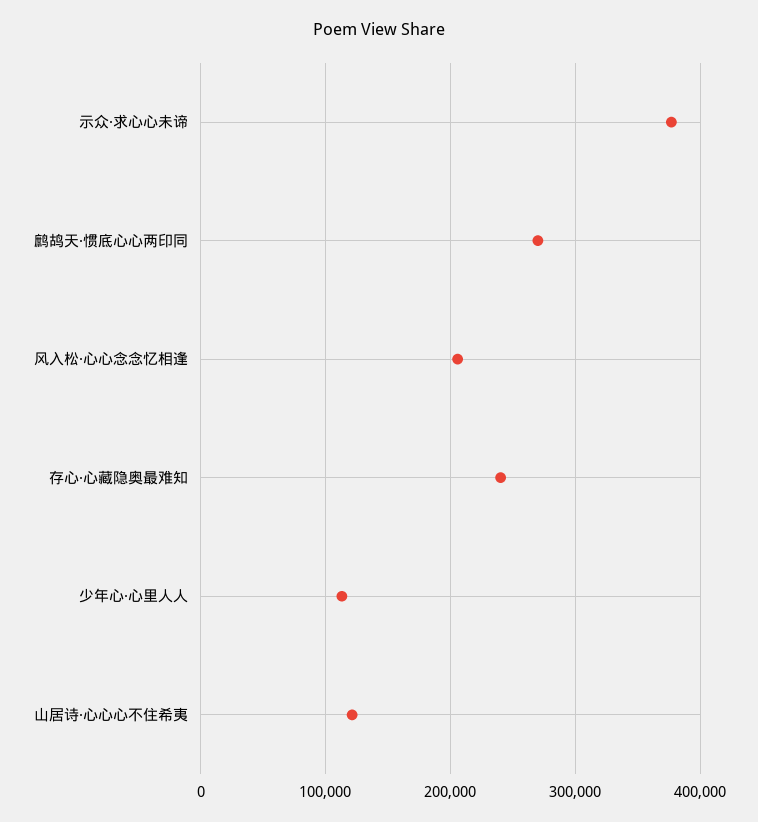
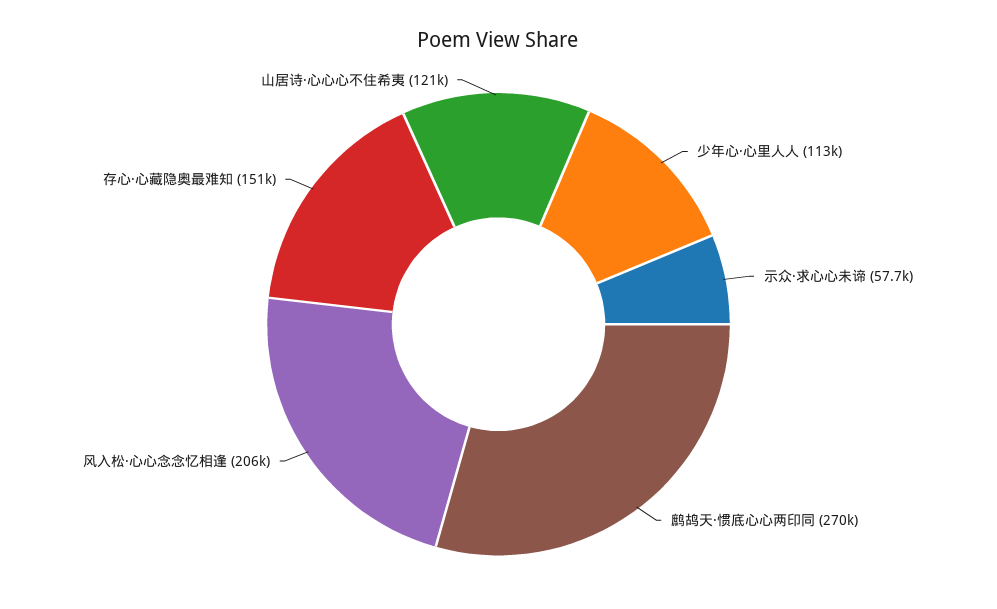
  {
-   "示众·求心心未谛": 380000,
+   "示众·求心心未谛": 57700,
    "鹧鸪天·惯底心心两印同": 270000,
    "风入松·心心念念忆相逢": 206000,
-   "存心·心藏隐奥最难知": 240000,
+   "存心·心藏隐奥最难知": 151000,
    "少年心·心里人人": 113000,
    "山居诗·心心心不住希夷": 121000
  }

